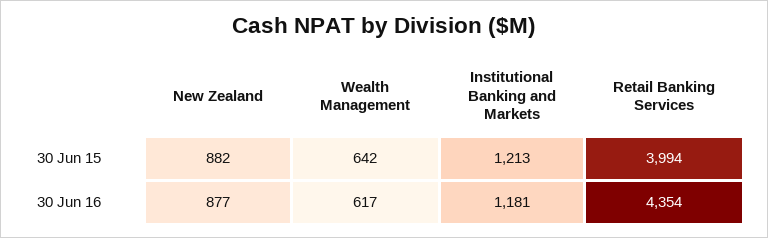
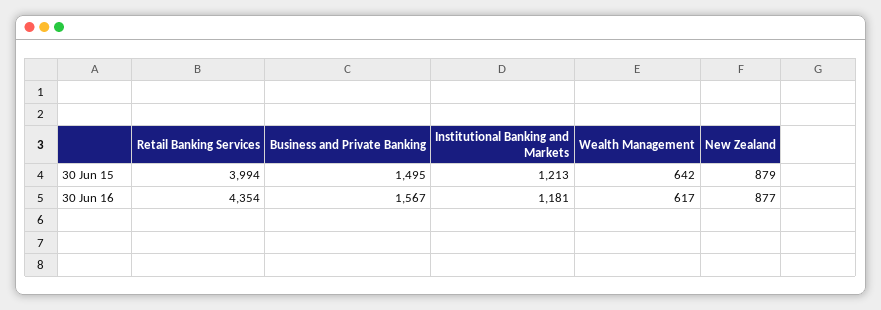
  {
    "New Zealand": {
-     "30 Jun 15": 882,
+     "30 Jun 15": 879,
      "30 Jun 16": 877
    },
    "Wealth Management": {
      "30 Jun 15": 642,
      "30 Jun 16": 617
    },
    "Institutional Banking and Markets": {
      "30 Jun 15": 1213,
      "30 Jun 16": 1181
    },
    "Retail Banking Services": {
      "30 Jun 15": 3994,
      "30 Jun 16": 4354
-   }
+   },
+   "Business and Private Banking": {
+     "30 Jun 15": 1495,
+     "30 Jun 16": 1567
+   }
  }

